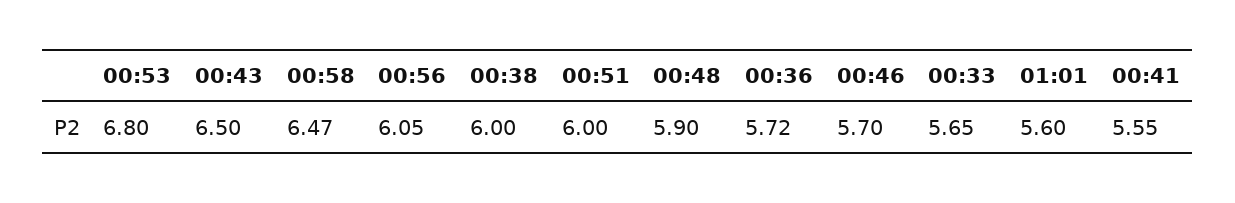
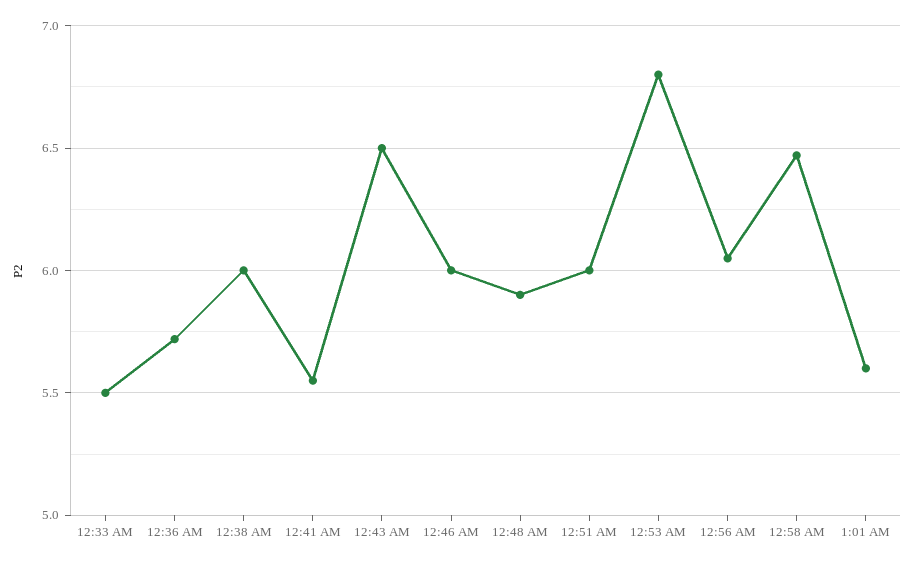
  {
    "00:53": 6.8,
    "00:43": 6.5,
    "00:58": 6.47,
    "00:56": 6.05,
    "00:38": 6,
    "00:51": 6,
    "00:48": 5.9,
    "00:36": 5.72,
-   "00:46": 5.7,
+   "00:46": 6,
-   "00:33": 5.65,
+   "00:33": 5.5,
    "01:01": 5.6,
    "00:41": 5.55
  }

